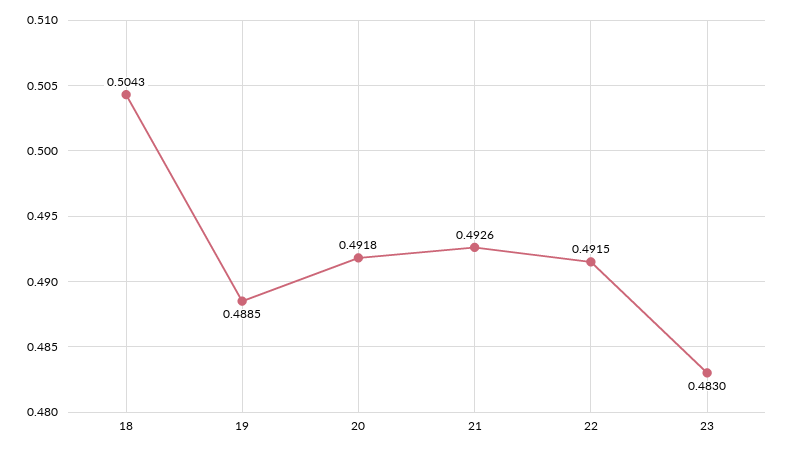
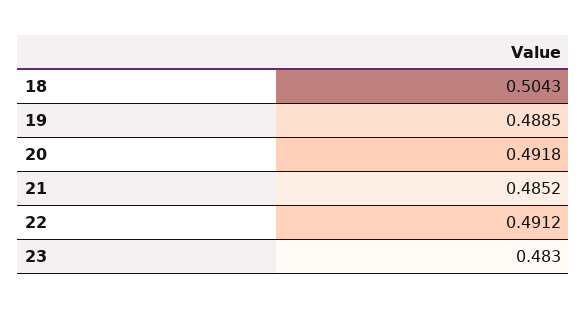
  {
    "18": 0.5043,
    "19": 0.4885,
    "20": 0.4918,
-   "21": 0.4926,
+   "21": 0.4852,
-   "22": 0.4915,
+   "22": 0.4912,
    "23": 0.483
  }

